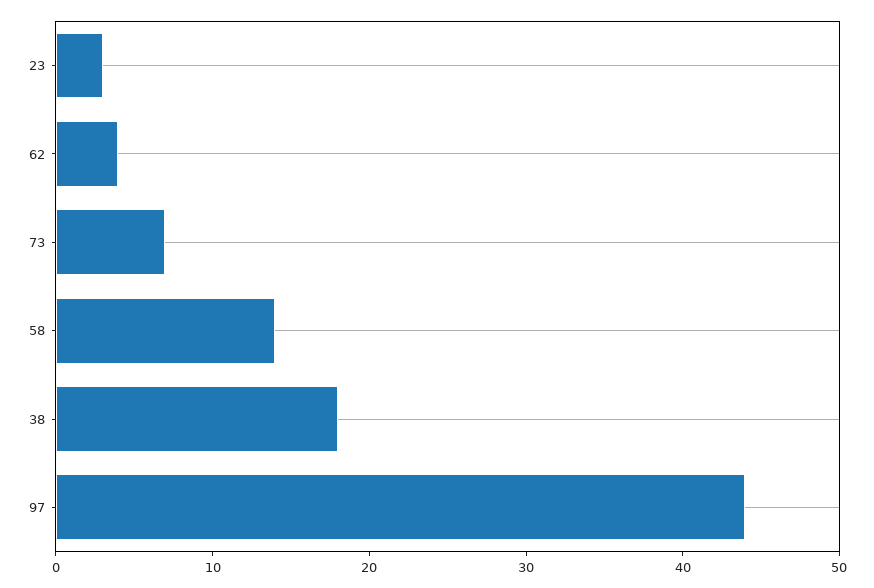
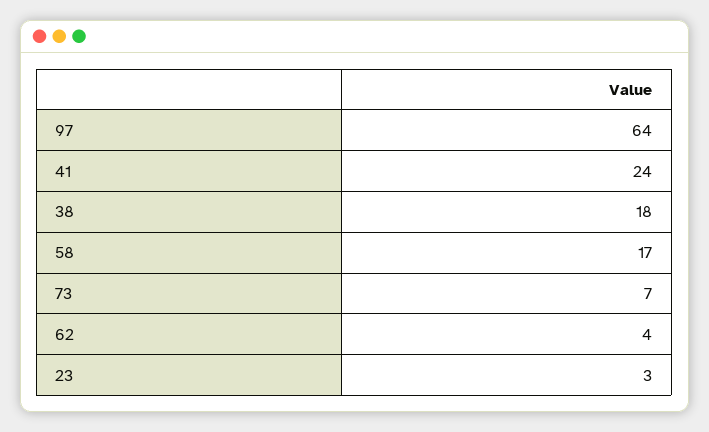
  {
    "23": 3,
    "62": 4,
    "73": 7,
-   "58": 14,
+   "58": 17,
    "38": 18,
-   "97": 44
+   "97": 64,
+   "41": 24
  }

